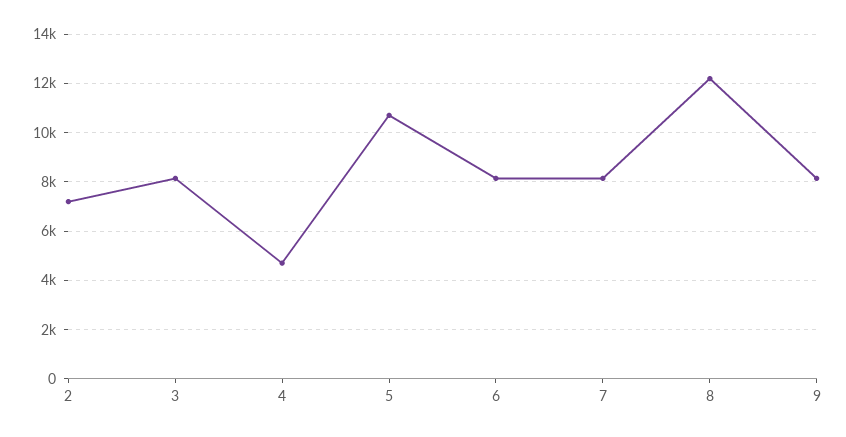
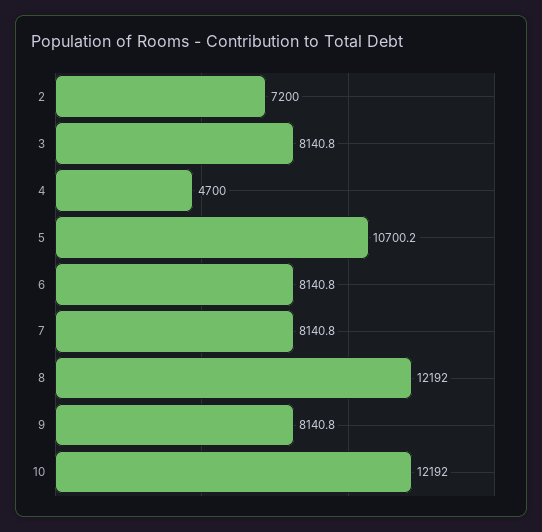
  {
    "2": 7200,
    "3": 8140.8,
    "4": 4700,
    "5": 10700.2,
    "6": 8140.8,
    "7": 8140.8,
    "8": 12192,
-   "9": 8140.8
+   "9": 8140.8,
+   "10": 12192
  }

